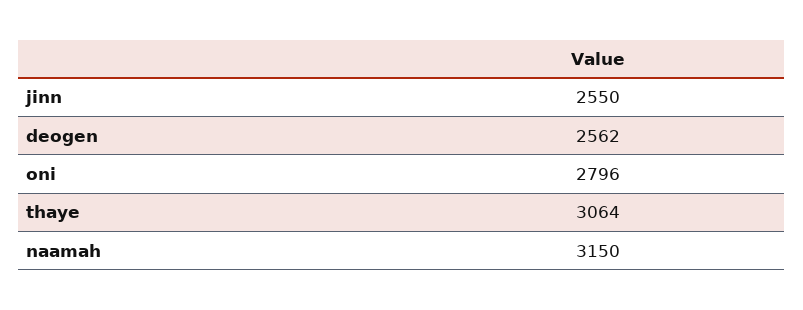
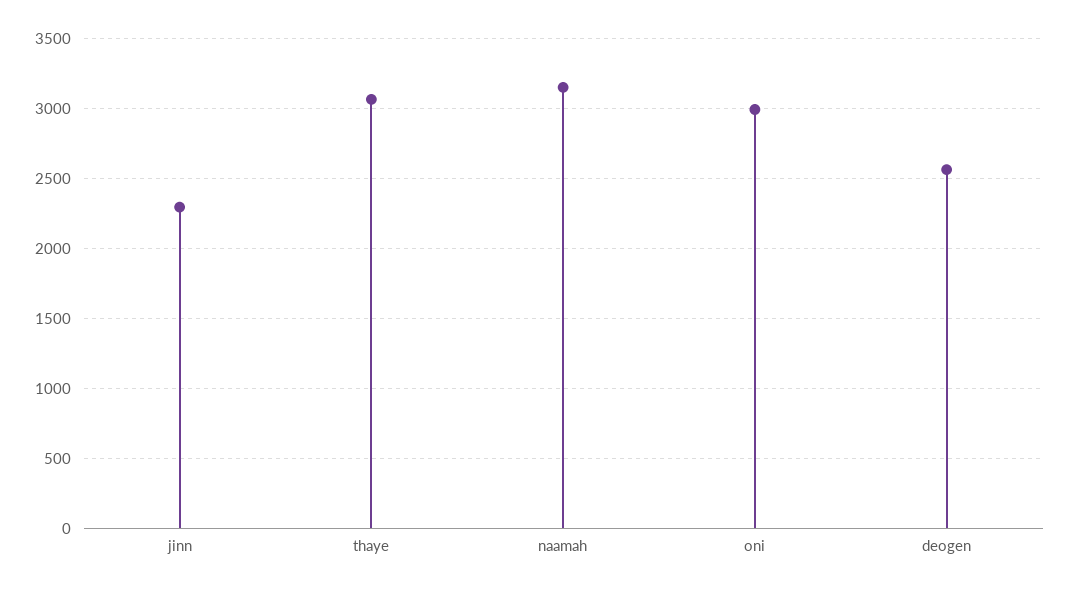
  {
-   "jinn": 2550,
+   "jinn": 2300,
    "deogen": 2562,
-   "oni": 2796,
+   "oni": 3000,
    "thaye": 3064,
    "naamah": 3150
  }

